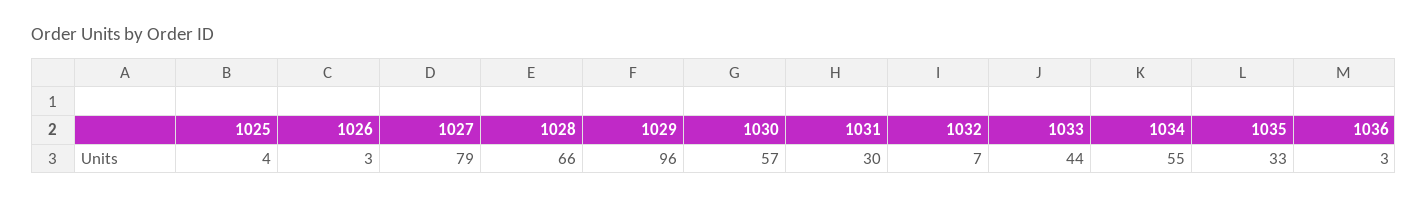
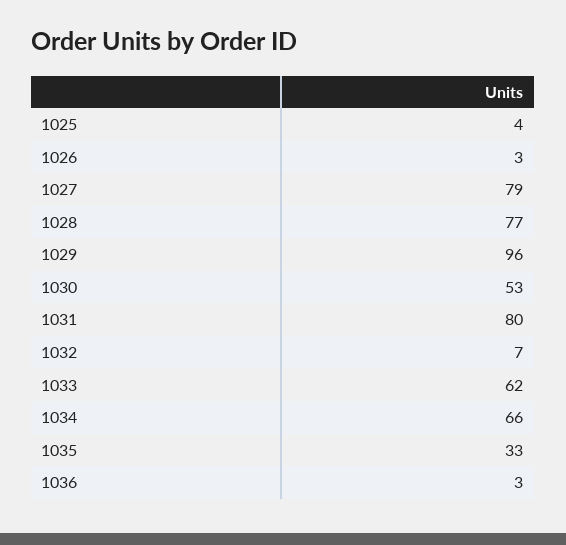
  {
    "1025": 4,
    "1026": 3,
    "1027": 79,
-   "1028": 66,
+   "1028": 77,
    "1029": 96,
-   "1030": 57,
+   "1030": 53,
-   "1031": 30,
+   "1031": 80,
    "1032": 7,
-   "1033": 44,
+   "1033": 62,
-   "1034": 55,
+   "1034": 66,
    "1035": 33,
    "1036": 3
  }

